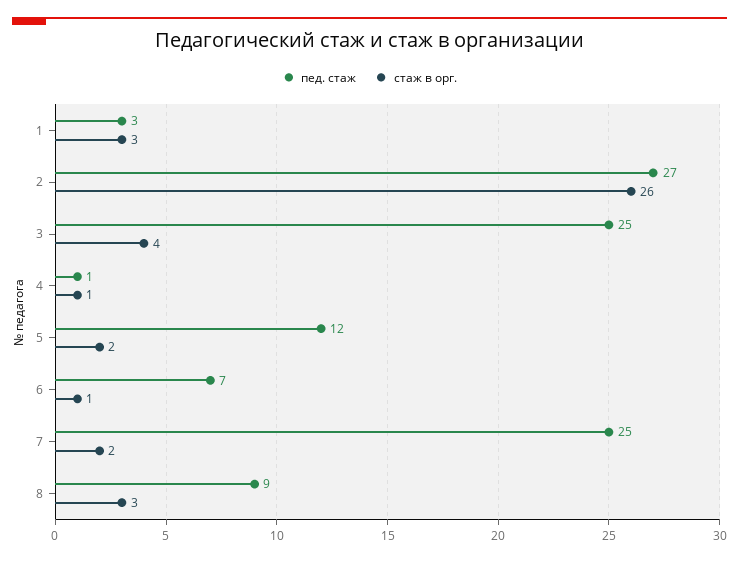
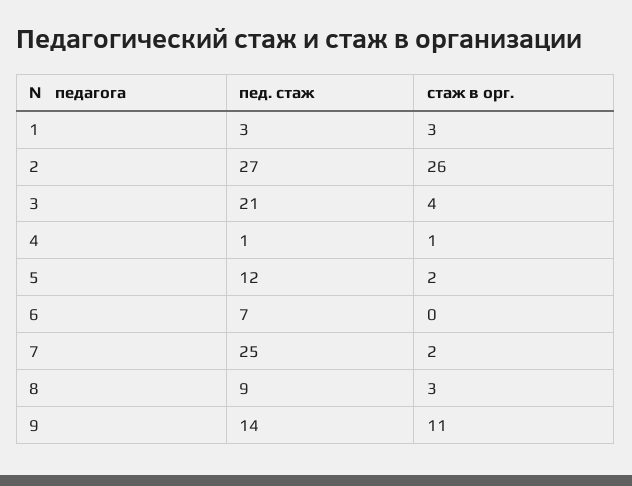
  {
    "пед. стаж": {
      "1": 3,
      "2": 27,
-     "3": 25,
+     "3": 21,
      "4": 1,
      "5": 12,
      "6": 7,
      "7": 25,
-     "8": 9
+     "8": 9,
+     "9": 14
    },
    "стаж в орг.": {
      "1": 3,
      "2": 26,
      "3": 4,
      "4": 1,
      "5": 2,
-     "6": 1,
+     "6": 0,
      "7": 2,
-     "8": 3
+     "8": 3,
+     "9": 11
    }
  }

